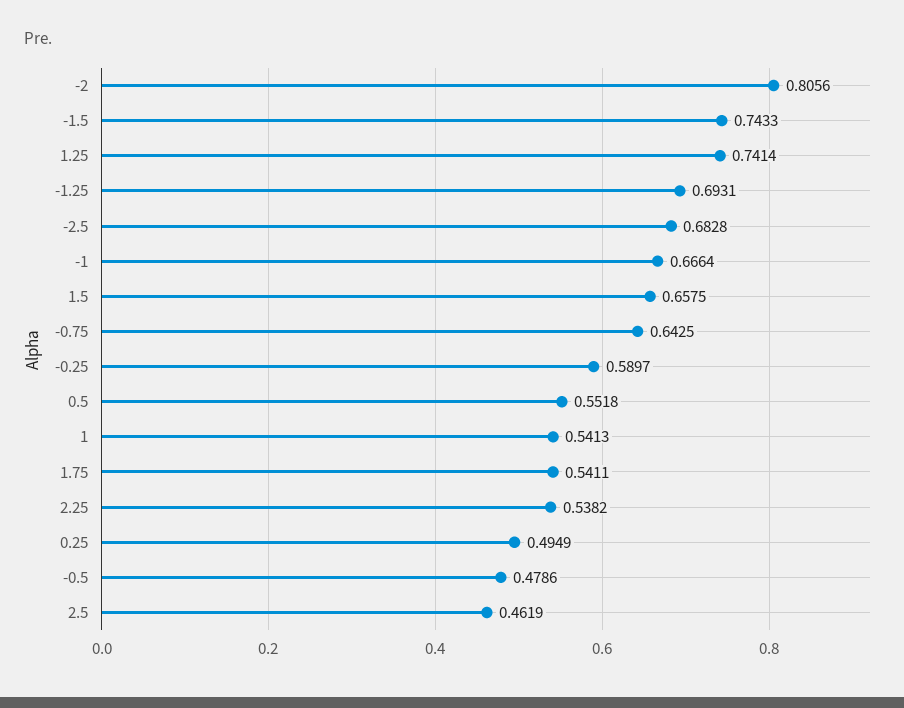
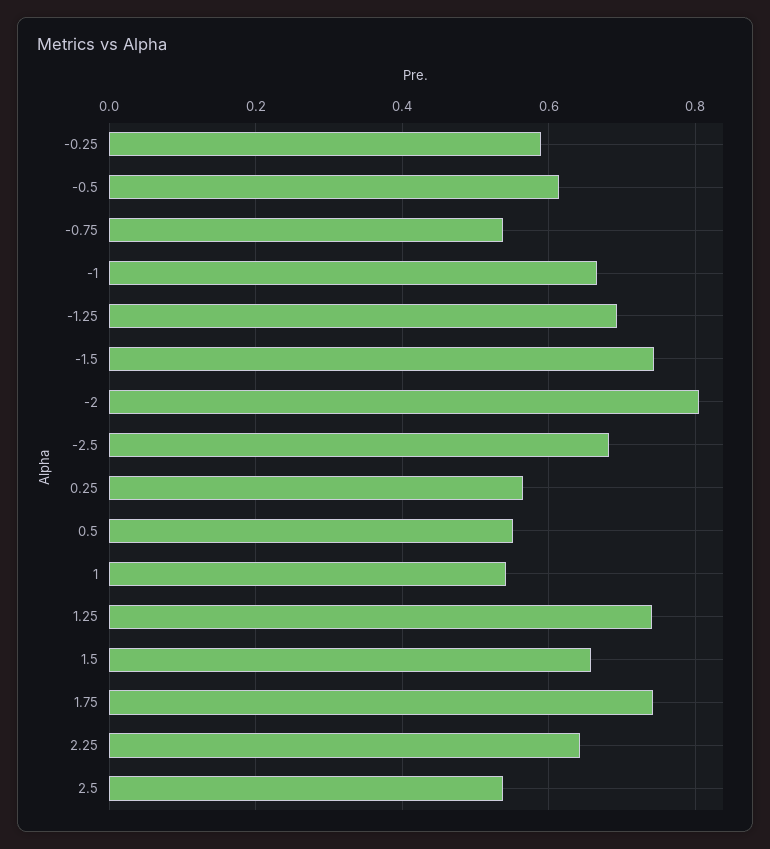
  {
    "-2": 0.8056,
    "-1.5": 0.7433,
    "1.25": 0.7414,
    "-1.25": 0.6931,
    "-2.5": 0.6828,
    "-1": 0.6664,
    "1.5": 0.6575,
-   "-0.75": 0.6425,
+   "-0.75": 0.54,
    "-0.25": 0.5897,
    "0.5": 0.5518,
    "1": 0.5413,
-   "1.75": 0.5411,
+   "1.75": 0.74,
-   "2.25": 0.5382,
+   "2.25": 0.64,
-   "0.25": 0.4949,
+   "0.25": 0.56,
-   "-0.5": 0.4786,
+   "-0.5": 0.62,
-   "2.5": 0.4619
+   "2.5": 0.54
  }

